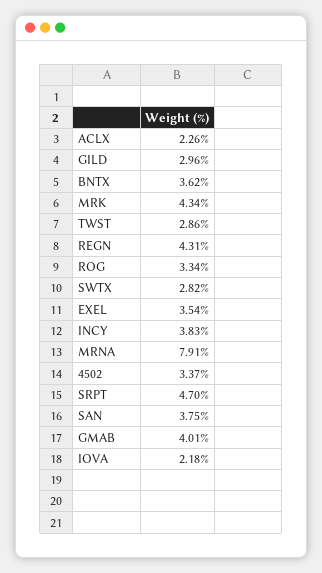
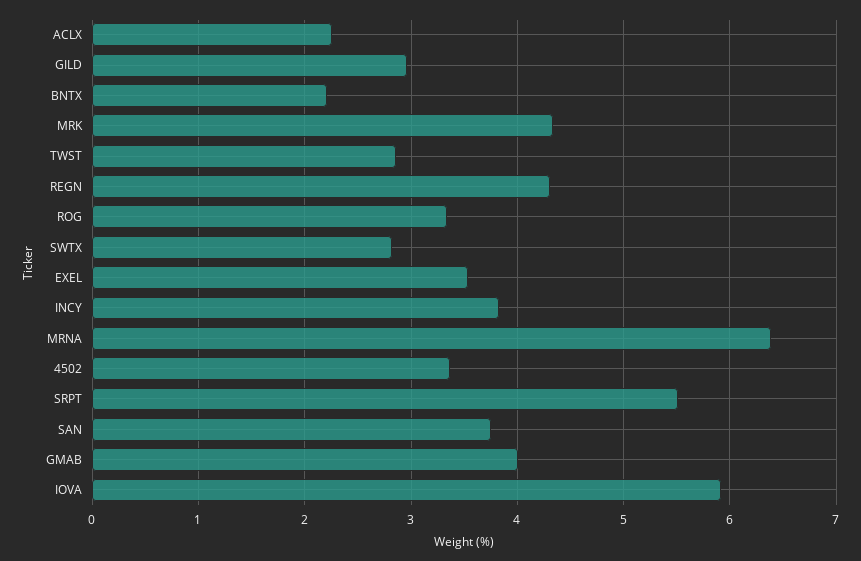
  {
    "ACLX": 2.26,
    "GILD": 2.96,
-   "BNTX": 3.62,
+   "BNTX": 2.2,
    "MRK": 4.34,
    "TWST": 2.86,
    "REGN": 4.31,
    "ROG": 3.34,
    "SWTX": 2.82,
    "EXEL": 3.54,
    "INCY": 3.83,
-   "MRNA": 7.91,
+   "MRNA": 6.4,
    "4502": 3.37,
-   "SRPT": 4.7,
+   "SRPT": 5.5,
    "SAN": 3.75,
    "GMAB": 4.01,
-   "IOVA": 2.18
+   "IOVA": 5.9
  }

